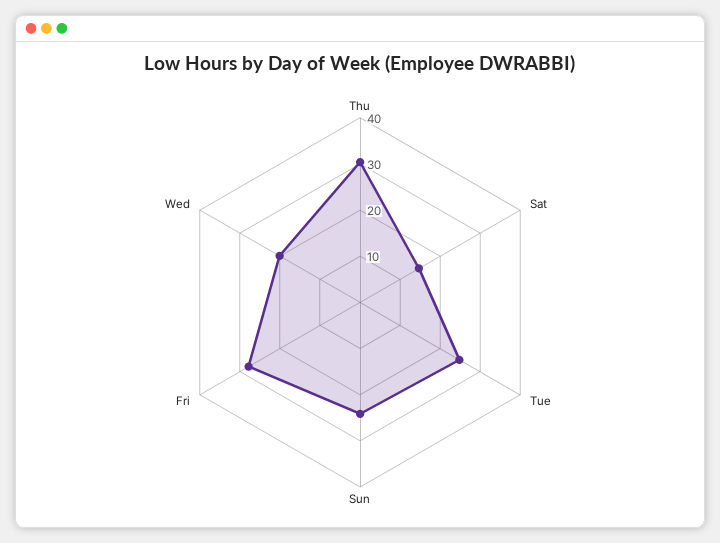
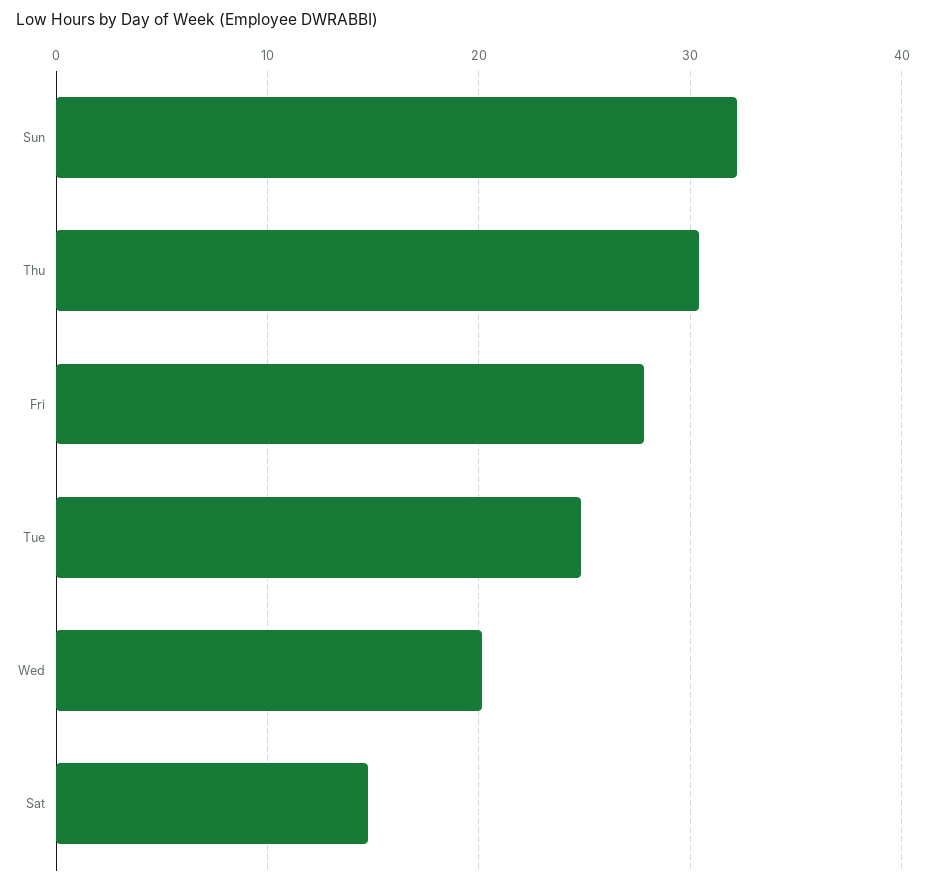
  {
    "Thu": 30,
    "Sat": 15,
    "Tue": 25,
-   "Sun": 24,
+   "Sun": 32,
    "Fri": 28,
    "Wed": 20
  }

